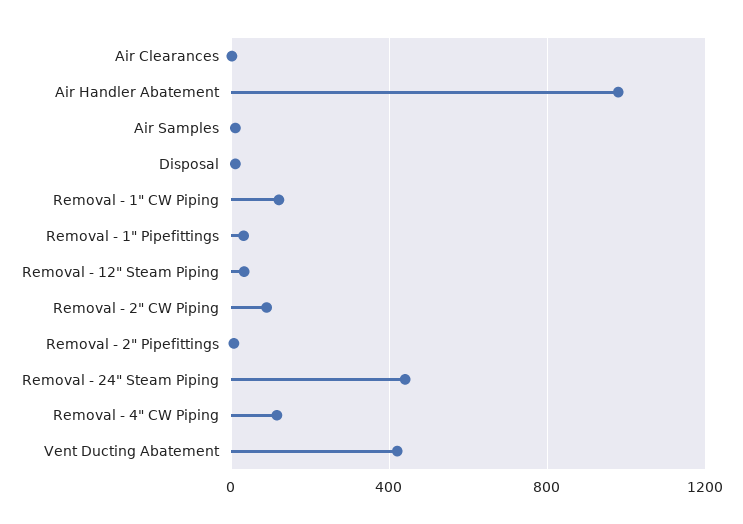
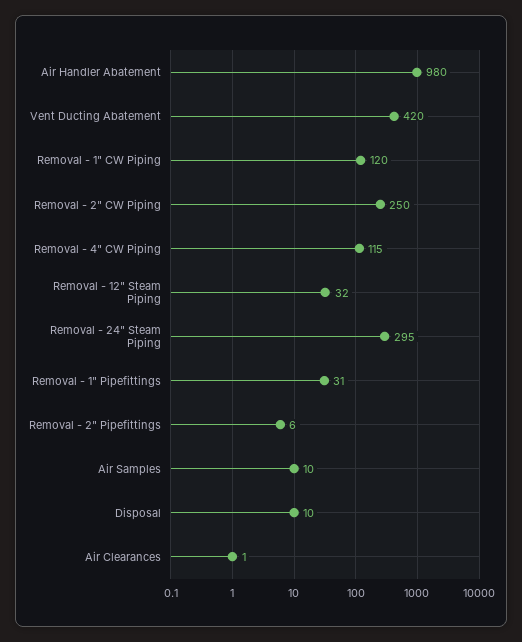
  {
    "Air Clearances": 1,
    "Air Handler Abatement": 980,
    "Air Samples": 10,
    "Disposal": 10,
    "Removal - 1\" CW Piping": 120,
    "Removal - 1\" Pipefittings": 31,
    "Removal - 12\" Steam Piping": 32,
-   "Removal - 2\" CW Piping": 100,
+   "Removal - 2\" CW Piping": 250,
    "Removal - 2\" Pipefittings": 6,
-   "Removal - 24\" Steam Piping": 450,
+   "Removal - 24\" Steam Piping": 295,
    "Removal - 4\" CW Piping": 115,
    "Vent Ducting Abatement": 420
  }

